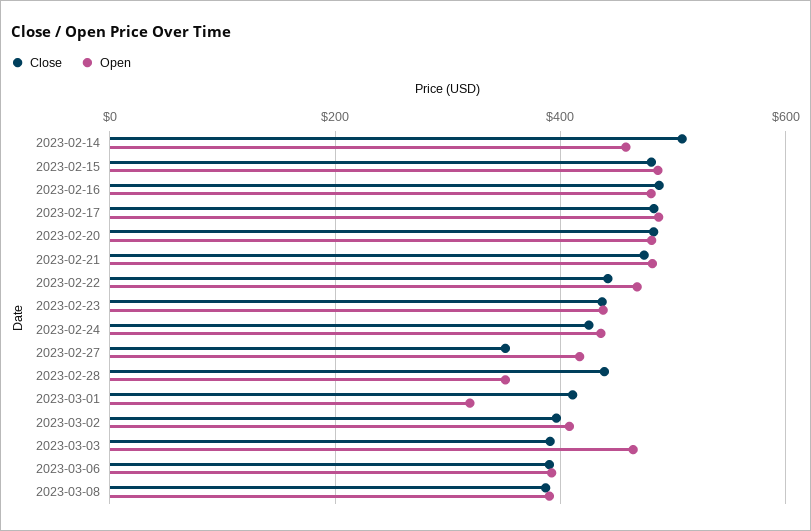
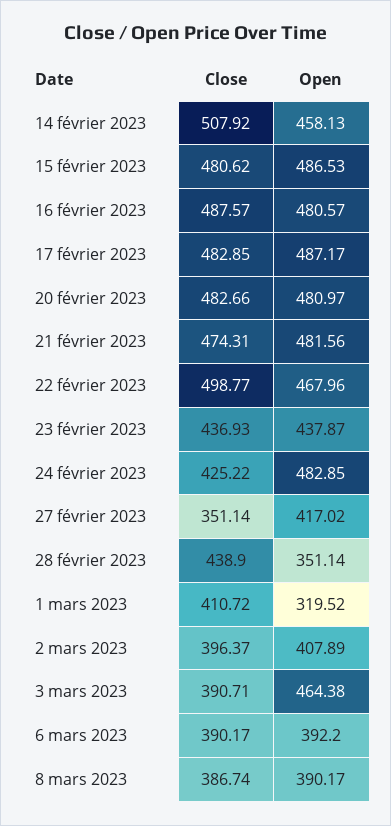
  {
    "Close": {
      "2023-02-14": 507.92,
      "2023-02-15": 480.62,
      "2023-02-16": 487.57,
      "2023-02-17": 482.85,
      "2023-02-20": 482.66,
      "2023-02-21": 474.31,
-     "2023-02-22": 440,
+     "2023-02-22": 498.77,
      "2023-02-23": 436.93,
      "2023-02-24": 425.22,
      "2023-02-27": 351.14,
      "2023-02-28": 438.9,
      "2023-03-01": 410.72,
      "2023-03-02": 396.37,
      "2023-03-03": 390.71,
      "2023-03-06": 390.17,
      "2023-03-08": 386.74
    },
    "Open": {
      "2023-02-14": 458.13,
      "2023-02-15": 486.53,
      "2023-02-16": 480.57,
      "2023-02-17": 487.17,
      "2023-02-20": 480.97,
      "2023-02-21": 481.56,
      "2023-02-22": 467.96,
      "2023-02-23": 437.87,
-     "2023-02-24": 440,
+     "2023-02-24": 482.85,
      "2023-02-27": 417.02,
      "2023-02-28": 351.14,
      "2023-03-01": 319.52,
      "2023-03-02": 407.89,
      "2023-03-03": 464.38,
      "2023-03-06": 392.2,
      "2023-03-08": 390.17
    }
  }

